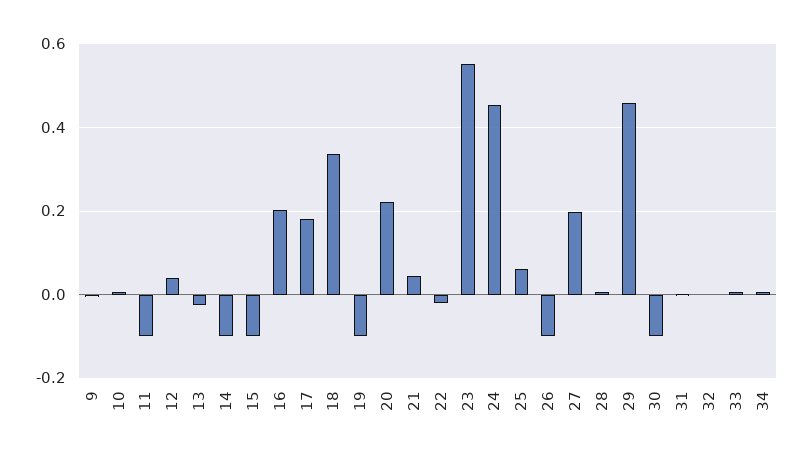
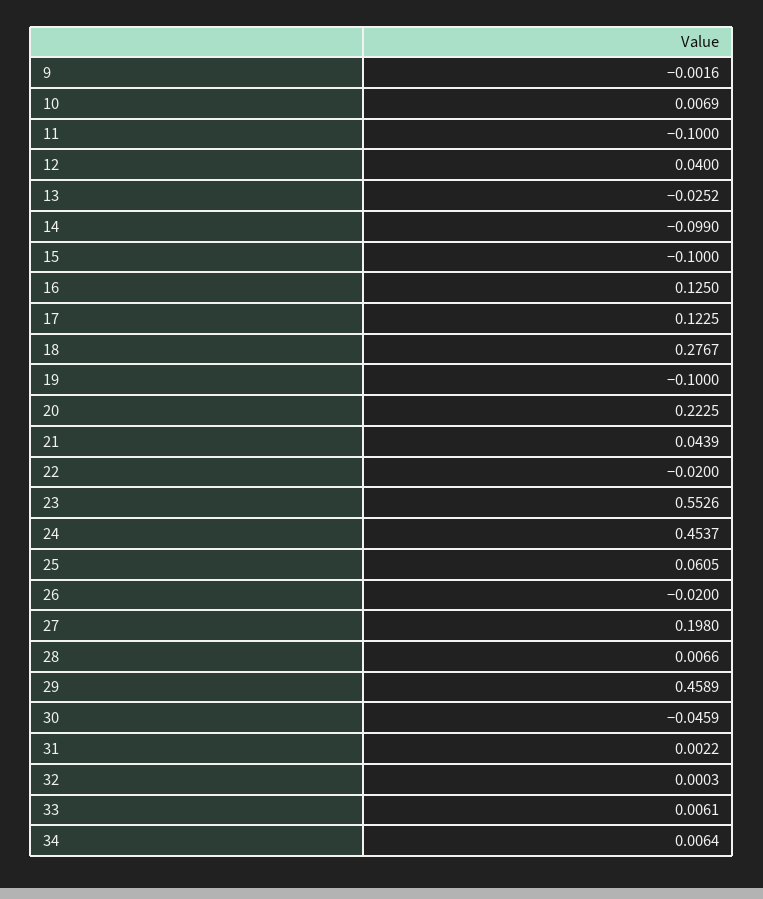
  {
    "9": -0.0016,
    "10": 0.0069,
    "11": -0.1,
    "12": 0.04,
    "13": -0.0252,
    "14": -0.099,
    "15": -0.1,
-   "16": 0.2,
+   "16": 0.125,
-   "17": 0.18,
+   "17": 0.1225,
-   "18": 0.34,
+   "18": 0.2767,
    "19": -0.1,
    "20": 0.2225,
    "21": 0.0439,
    "22": -0.02,
    "23": 0.5526,
    "24": 0.4537,
    "25": 0.0605,
-   "26": -0.1,
+   "26": -0.02,
    "27": 0.198,
    "28": 0.0066,
    "29": 0.4589,
-   "30": -0.1,
+   "30": -0.0459,
    "31": 0.0022,
    "32": 0.0003,
    "33": 0.0061,
    "34": 0.0064
  }

